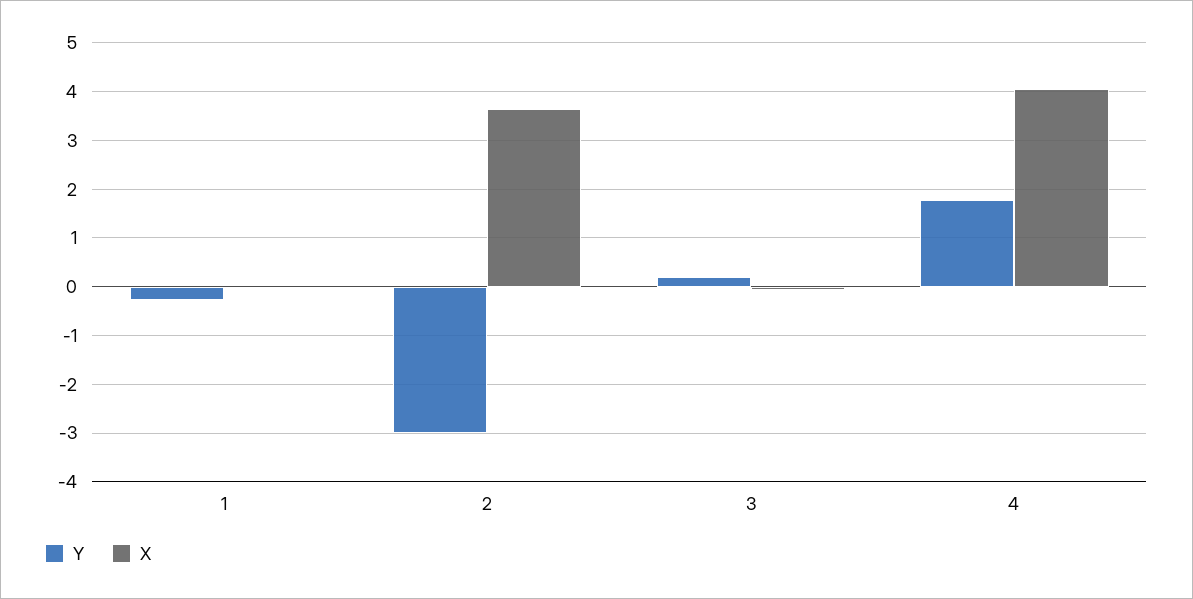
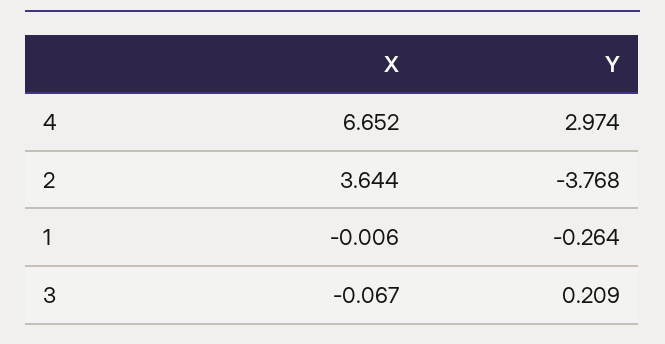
  {
    "Y": {
      "1": -0.264,
-     "2": -3,
+     "2": -3.768,
      "3": 0.209,
-     "4": 1.8
+     "4": 2.974
    },
    "X": {
      "1": -0.006,
      "2": 3.644,
      "3": -0.067,
-     "4": 4
+     "4": 6.652
    }
  }

